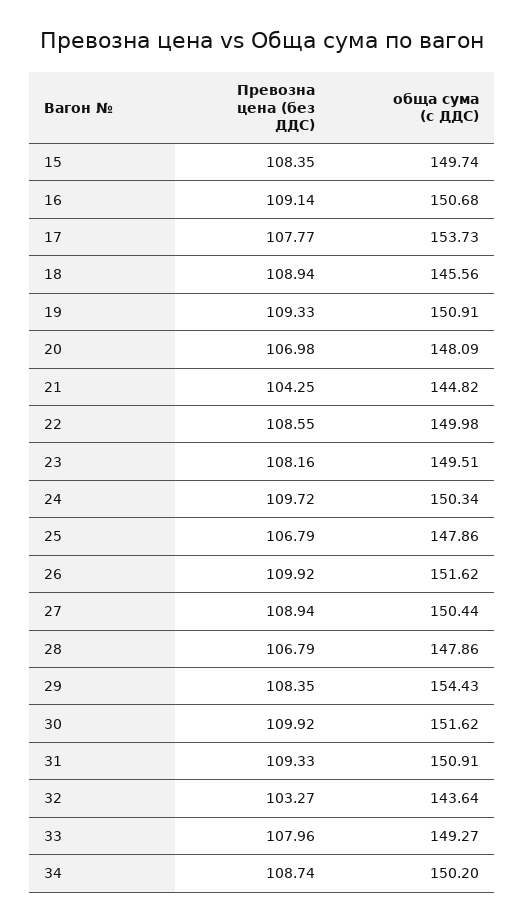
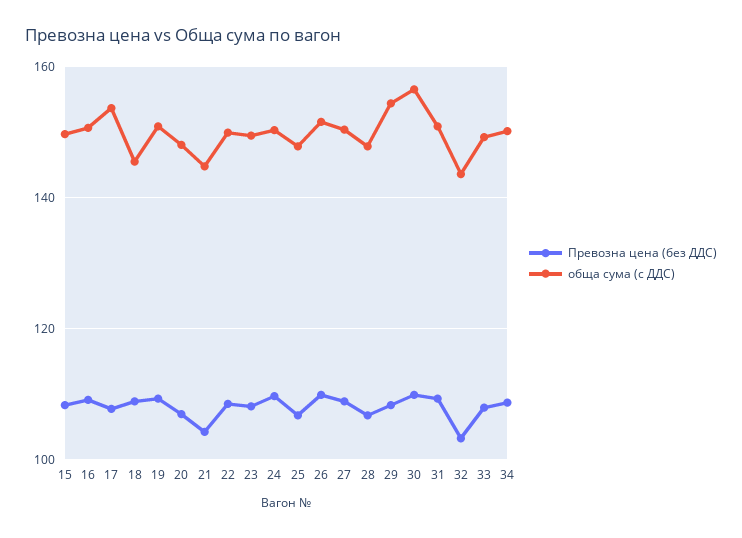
  {
    "Превозна цена (без ДДС)": {
      "15": 108.35,
      "16": 109.14,
      "17": 107.77,
      "18": 108.94,
      "19": 109.33,
      "20": 106.98,
      "21": 104.25,
      "22": 108.55,
      "23": 108.16,
      "24": 109.72,
      "25": 106.79,
      "26": 109.92,
      "27": 108.94,
      "28": 106.79,
      "29": 108.35,
      "30": 109.92,
      "31": 109.33,
      "32": 103.27,
      "33": 107.96,
      "34": 108.74
    },
    "обща сума (с ДДС)": {
      "15": 149.74,
      "16": 150.68,
      "17": 153.73,
      "18": 145.56,
      "19": 150.91,
      "20": 148.09,
      "21": 144.82,
      "22": 149.98,
      "23": 149.51,
      "24": 150.34,
      "25": 147.86,
      "26": 151.62,
      "27": 150.44,
      "28": 147.86,
      "29": 154.43,
-     "30": 151.62,
+     "30": 156,
      "31": 150.91,
      "32": 143.64,
      "33": 149.27,
      "34": 150.2
    }
  }

